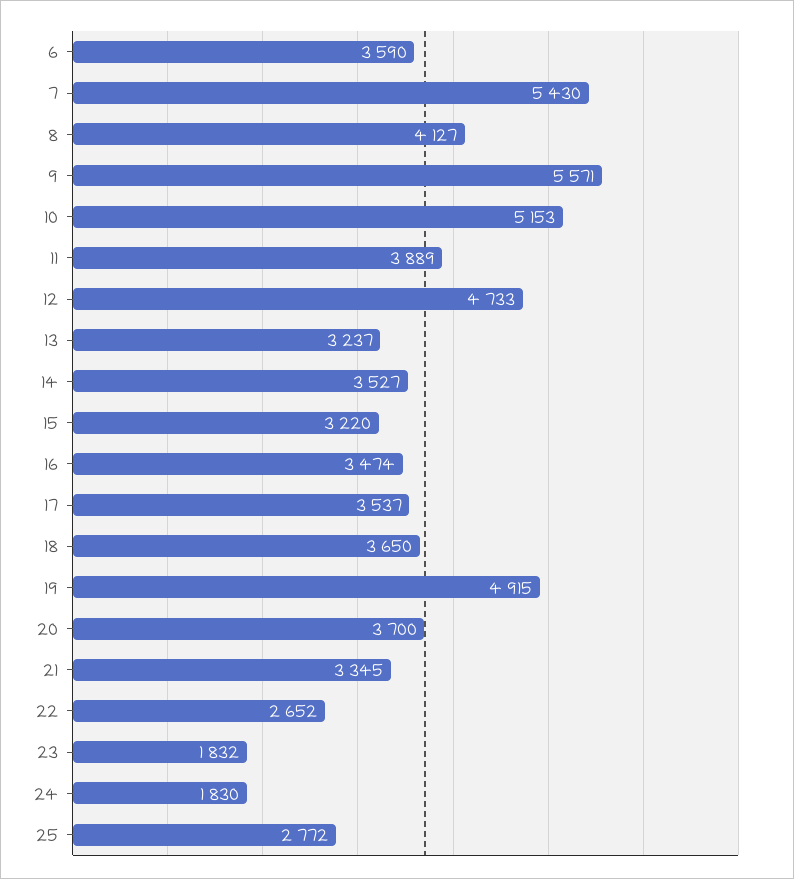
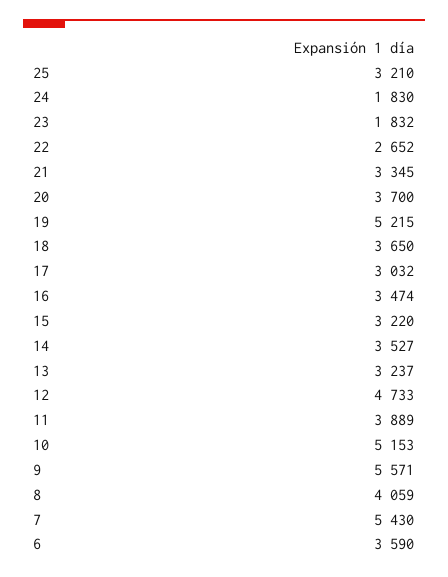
  {
    "6": 3590,
    "7": 5430,
-   "8": 4127,
+   "8": 4059,
    "9": 5571,
    "10": 5153,
    "11": 3889,
    "12": 4733,
    "13": 3237,
    "14": 3527,
    "15": 3220,
    "16": 3474,
-   "17": 3537,
+   "17": 3032,
    "18": 3650,
-   "19": 4915,
+   "19": 5215,
    "20": 3700,
    "21": 3345,
    "22": 2652,
    "23": 1832,
    "24": 1830,
-   "25": 2772
+   "25": 3210
  }

